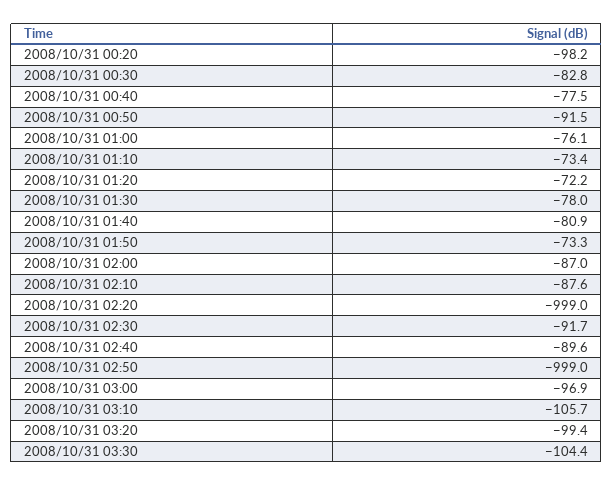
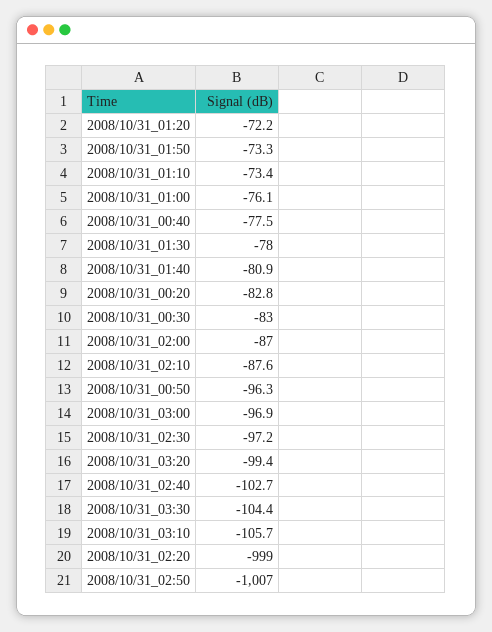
  {
-   "2008/10/31 00:20": -98.2,
+   "2008/10/31 00:20": -82.8,
-   "2008/10/31 00:30": -82.8,
+   "2008/10/31 00:30": -83,
    "2008/10/31 00:40": -77.5,
-   "2008/10/31 00:50": -91.5,
+   "2008/10/31 00:50": -96.3,
    "2008/10/31 01:00": -76.1,
    "2008/10/31 01:10": -73.4,
    "2008/10/31 01:20": -72.2,
    "2008/10/31 01:30": -78,
    "2008/10/31 01:40": -80.9,
    "2008/10/31 01:50": -73.3,
    "2008/10/31 02:00": -87,
    "2008/10/31 02:10": -87.6,
    "2008/10/31 02:20": -999,
-   "2008/10/31 02:30": -91.7,
+   "2008/10/31 02:30": -97.2,
-   "2008/10/31 02:40": -89.6,
+   "2008/10/31 02:40": -102.7,
-   "2008/10/31 02:50": -999,
+   "2008/10/31 02:50": -1007,
    "2008/10/31 03:00": -96.9,
    "2008/10/31 03:10": -105.7,
    "2008/10/31 03:20": -99.4,
    "2008/10/31 03:30": -104.4
  }

